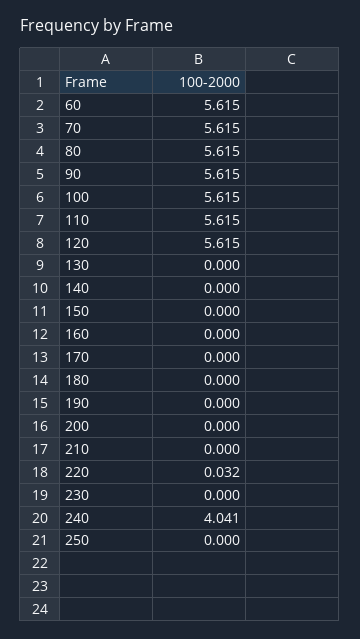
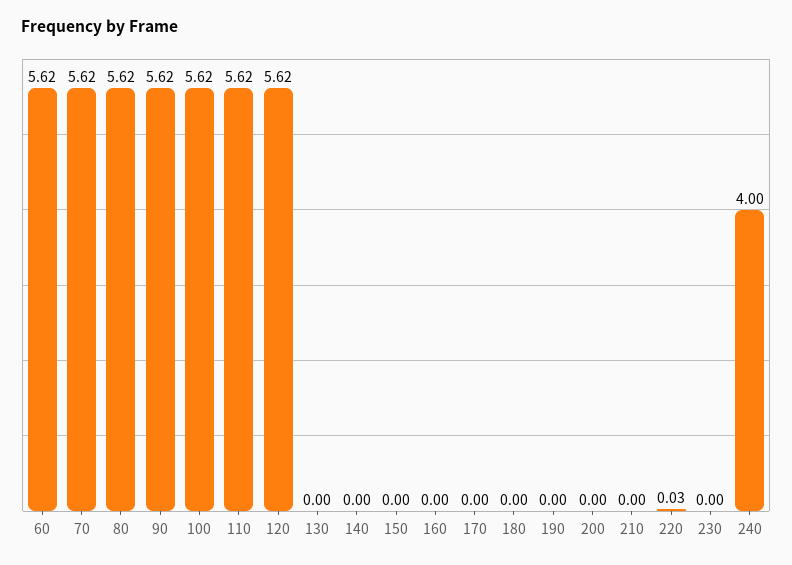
  {
    "60": 5.615,
    "70": 5.615,
    "80": 5.615,
    "90": 5.615,
    "100": 5.615,
    "110": 5.615,
    "120": 5.615,
    "130": 0,
    "140": 0,
    "150": 0,
    "160": 0,
    "170": 0,
    "180": 0,
    "190": 0,
    "200": 0,
    "210": 0,
    "220": 0.032,
    "230": 0,
-   "240": 4.041,
+   "240": 4
-   "250": 0
  }

